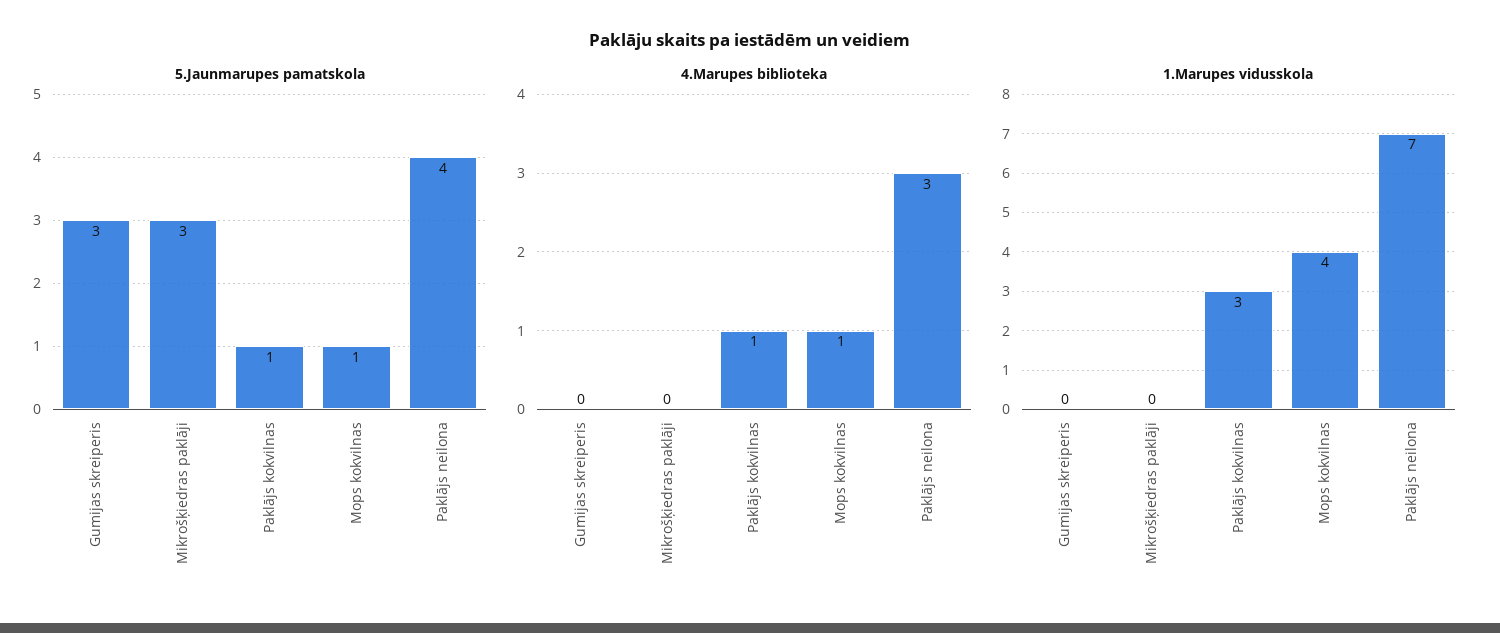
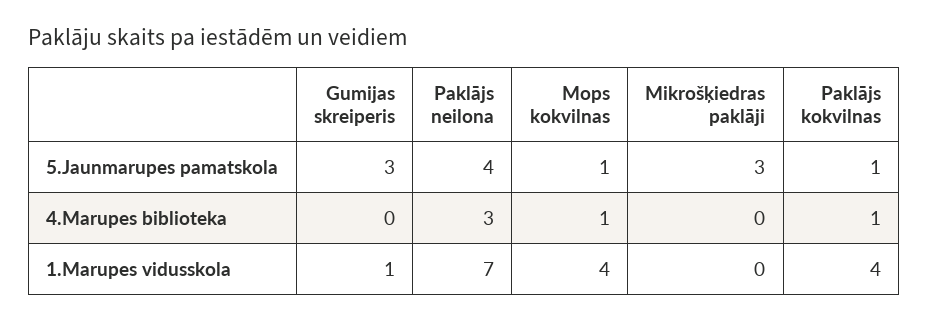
  {
    "5.Jaunmarupes pamatskola": {
      "Gumijas skreiperis": 3,
      "Mikrošķiedras paklāji": 3,
      "Paklājs kokvilnas": 1,
      "Mops kokvilnas": 1,
      "Paklājs neilona": 4
    },
    "4.Marupes biblioteka": {
      "Gumijas skreiperis": 0,
      "Mikrošķiedras paklāji": 0,
      "Paklājs kokvilnas": 1,
      "Mops kokvilnas": 1,
      "Paklājs neilona": 3
    },
    "1.Marupes vidusskola": {
-     "Gumijas skreiperis": 0,
+     "Gumijas skreiperis": 1,
      "Mikrošķiedras paklāji": 0,
-     "Paklājs kokvilnas": 3,
+     "Paklājs kokvilnas": 4,
      "Mops kokvilnas": 4,
      "Paklājs neilona": 7
    }
  }

